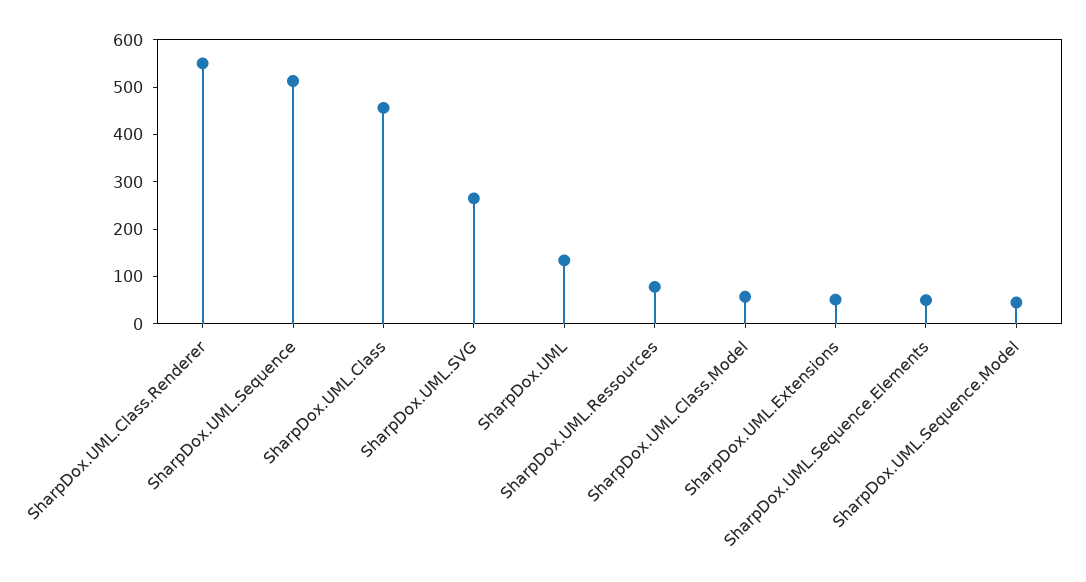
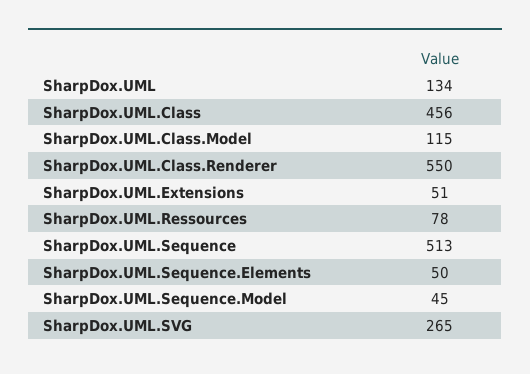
  {
    "SharpDox.UML.Class.Renderer": 550,
    "SharpDox.UML.Sequence": 513,
    "SharpDox.UML.Class": 456,
    "SharpDox.UML.SVG": 265,
    "SharpDox.UML": 134,
    "SharpDox.UML.Ressources": 78,
-   "SharpDox.UML.Class.Model": 60,
+   "SharpDox.UML.Class.Model": 115,
    "SharpDox.UML.Extensions": 51,
    "SharpDox.UML.Sequence.Elements": 50,
    "SharpDox.UML.Sequence.Model": 45
  }

